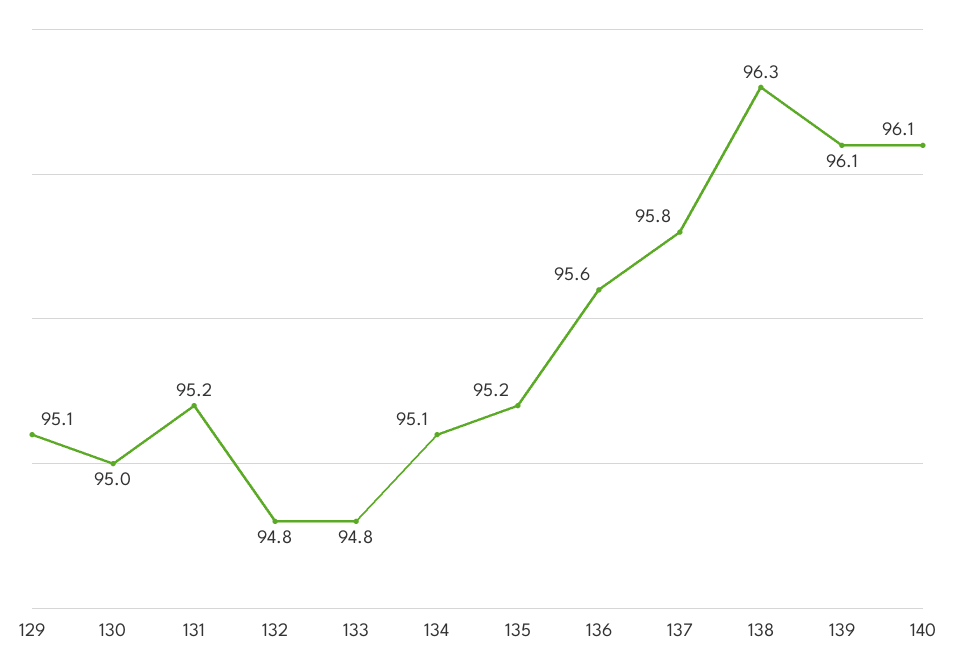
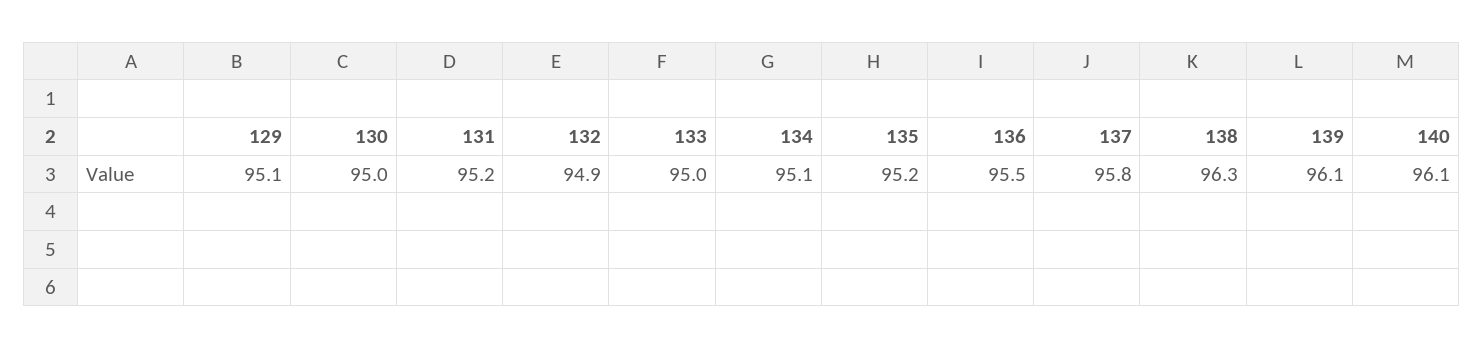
  {
    "129": 95.1,
    "130": 95,
    "131": 95.2,
-   "132": 94.8,
+   "132": 94.9,
-   "133": 94.8,
+   "133": 95,
    "134": 95.1,
    "135": 95.2,
-   "136": 95.6,
+   "136": 95.5,
    "137": 95.8,
    "138": 96.3,
    "139": 96.1,
    "140": 96.1
  }

